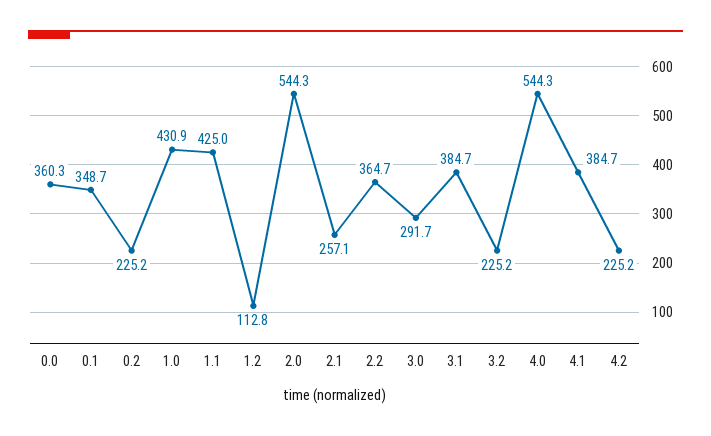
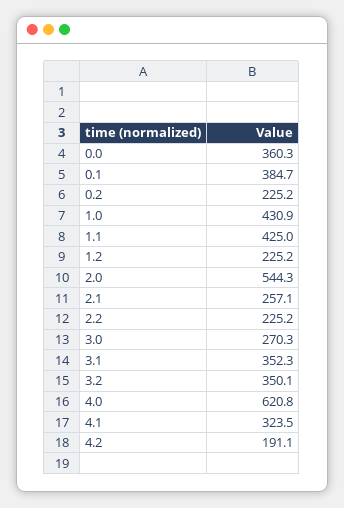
  {
    "0.0": 360.3,
-   "0.1": 348.7,
+   "0.1": 384.7,
    "0.2": 225.2,
    "1.0": 430.9,
    "1.1": 425,
-   "1.2": 112.8,
+   "1.2": 225.2,
    "2.0": 544.3,
    "2.1": 257.1,
-   "2.2": 364.7,
+   "2.2": 225.2,
-   "3.0": 291.7,
+   "3.0": 270.3,
-   "3.1": 384.7,
+   "3.1": 352.3,
-   "3.2": 225.2,
+   "3.2": 350.1,
-   "4.0": 544.3,
+   "4.0": 620.8,
-   "4.1": 384.7,
+   "4.1": 323.5,
-   "4.2": 225.2
+   "4.2": 191.1
  }

